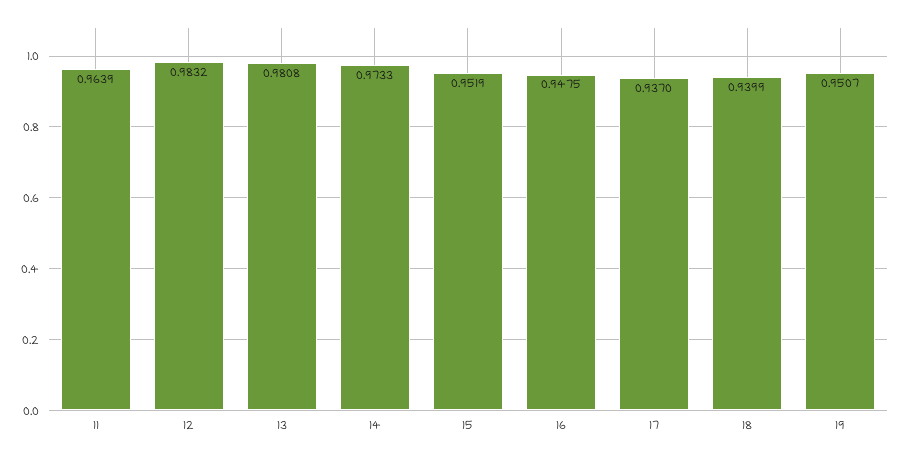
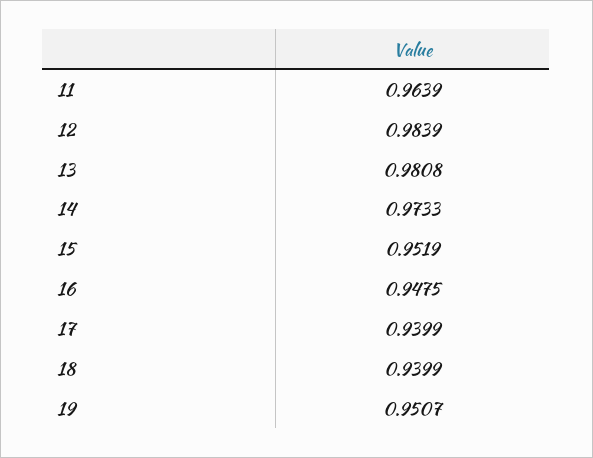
  {
    "11": 0.9639,
-   "12": 0.9832,
+   "12": 0.9839,
    "13": 0.9808,
    "14": 0.9733,
    "15": 0.9519,
    "16": 0.9475,
-   "17": 0.937,
+   "17": 0.9399,
    "18": 0.9399,
    "19": 0.9507
  }

